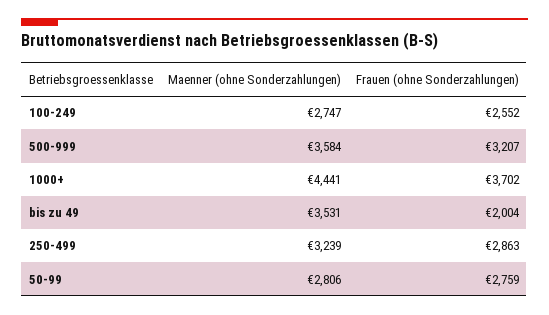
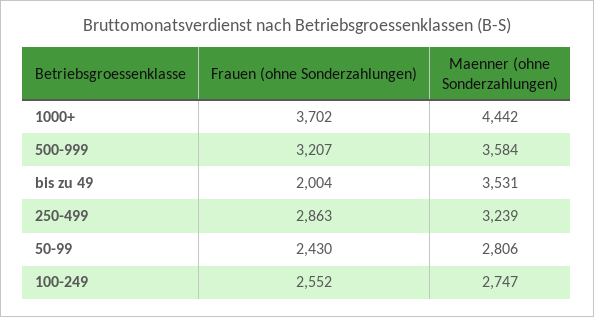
  {
    "Maenner (ohne Sonderzahlungen)": {
      "100-249": 2747,
      "500-999": 3584,
-     "1000+": 4441,
+     "1000+": 4442,
      "bis zu 49": 3531,
      "250-499": 3239,
      "50-99": 2806
    },
    "Frauen (ohne Sonderzahlungen)": {
      "100-249": 2552,
      "500-999": 3207,
      "1000+": 3702,
      "bis zu 49": 2004,
      "250-499": 2863,
-     "50-99": 2759
+     "50-99": 2430
    }
  }

